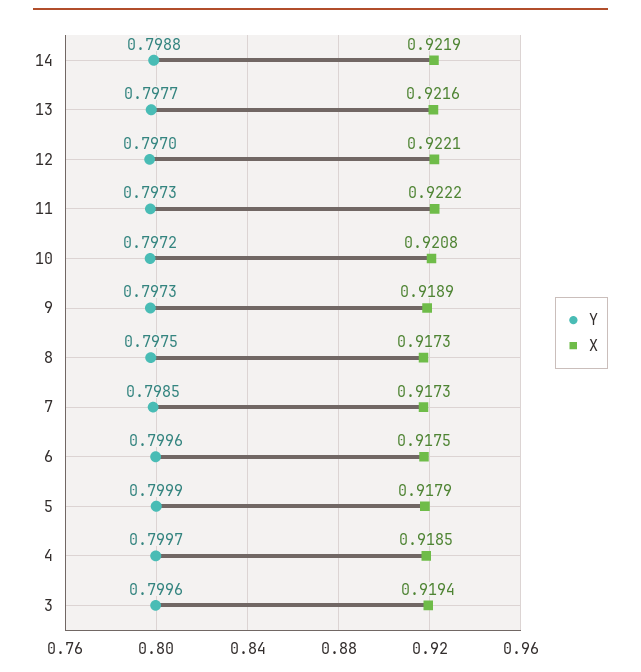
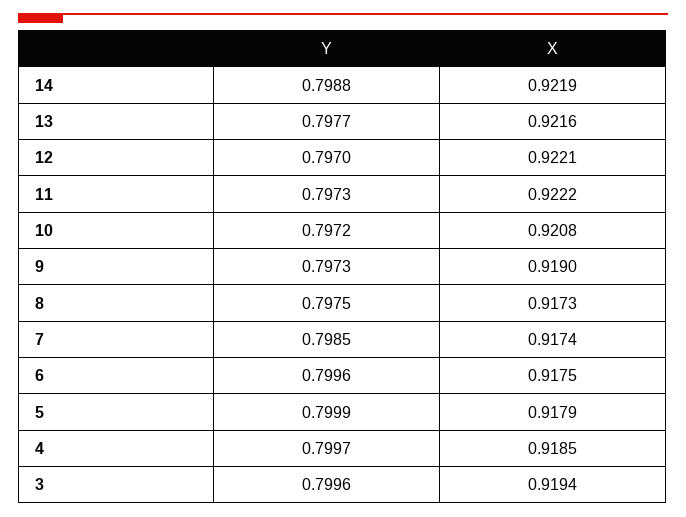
  {
    "Y": {
      "14": 0.7988,
      "13": 0.7977,
      "12": 0.797,
      "11": 0.7973,
      "10": 0.7972,
      "9": 0.7973,
      "8": 0.7975,
      "7": 0.7985,
      "6": 0.7996,
      "5": 0.7999,
      "4": 0.7997,
      "3": 0.7996
    },
    "X": {
      "14": 0.9219,
      "13": 0.9216,
      "12": 0.9221,
      "11": 0.9222,
      "10": 0.9208,
-     "9": 0.9189,
+     "9": 0.919,
      "8": 0.9173,
-     "7": 0.9173,
+     "7": 0.9174,
      "6": 0.9175,
      "5": 0.9179,
      "4": 0.9185,
      "3": 0.9194
    }
  }

